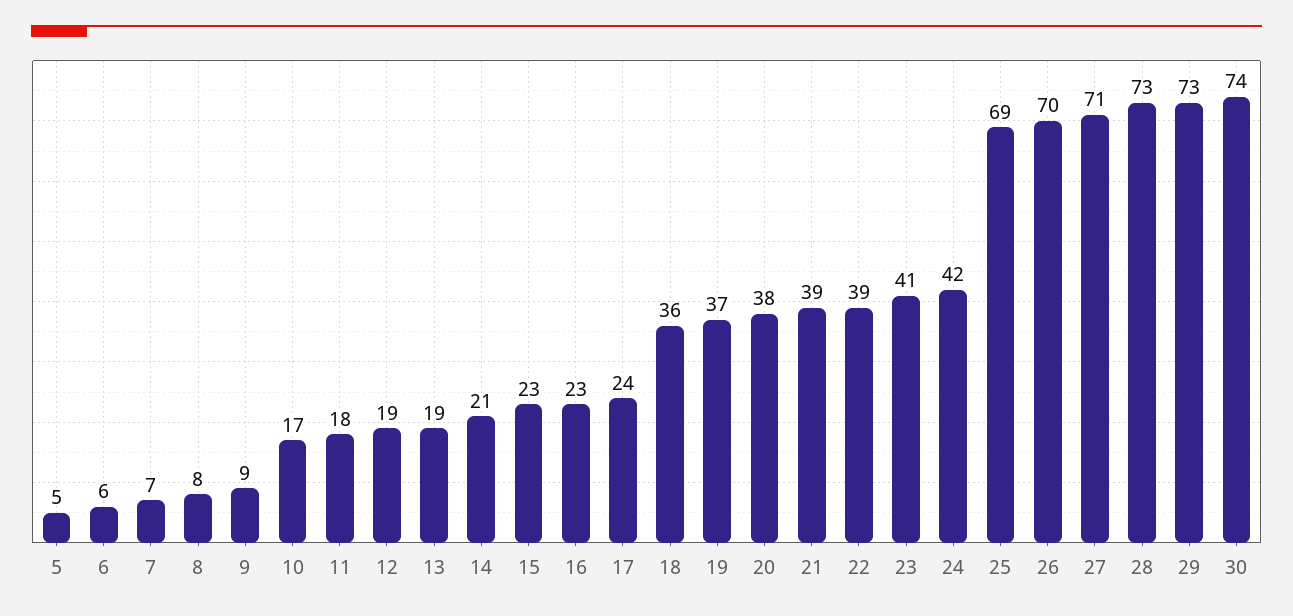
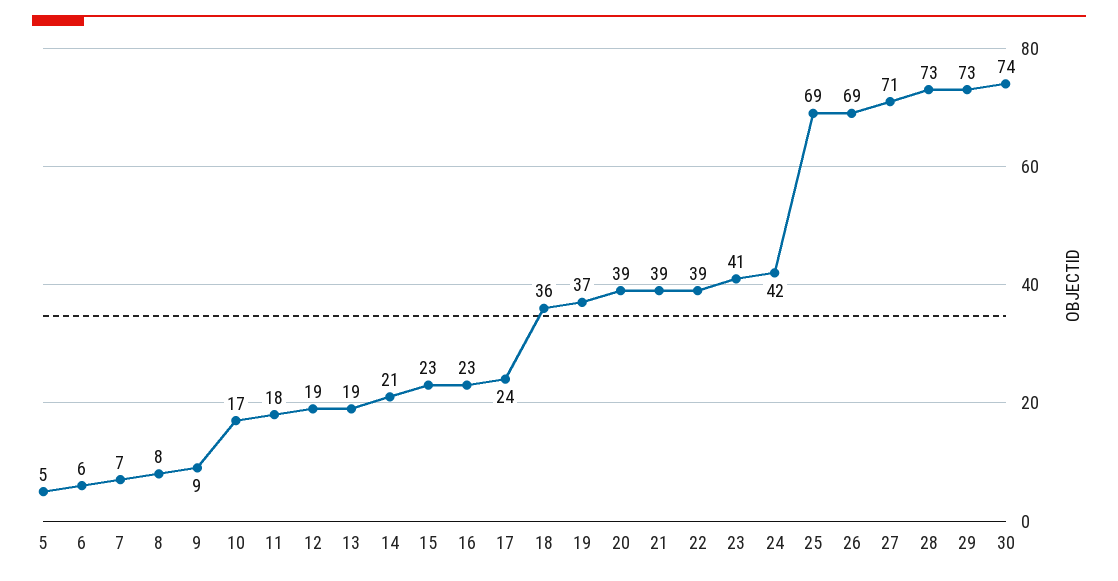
  {
    "5": 5,
    "6": 6,
    "7": 7,
    "8": 8,
    "9": 9,
    "10": 17,
    "11": 18,
    "12": 19,
    "13": 19,
    "14": 21,
    "15": 23,
    "16": 23,
    "17": 24,
    "18": 36,
    "19": 37,
-   "20": 38,
+   "20": 39,
    "21": 39,
    "22": 39,
    "23": 41,
    "24": 42,
    "25": 69,
-   "26": 70,
+   "26": 69,
    "27": 71,
    "28": 73,
    "29": 73,
    "30": 74
  }

